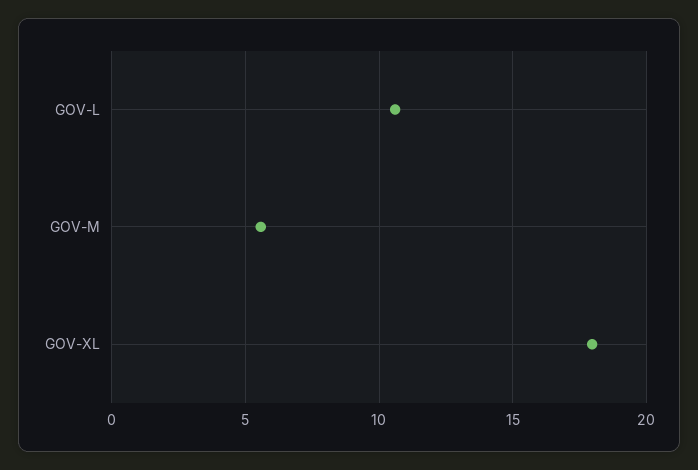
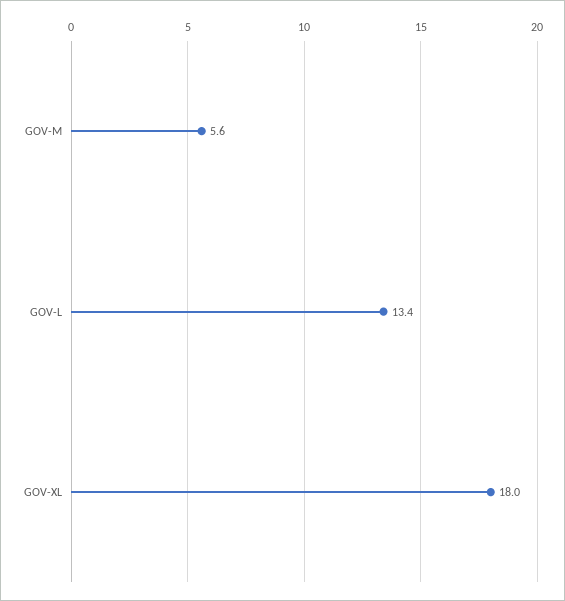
  {
-   "GOV-L": 10.5,
+   "GOV-L": 13.4,
    "GOV-M": 5.6,
    "GOV-XL": 18
  }

